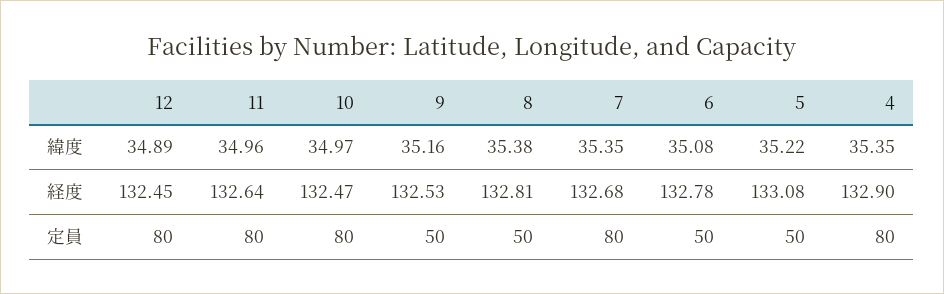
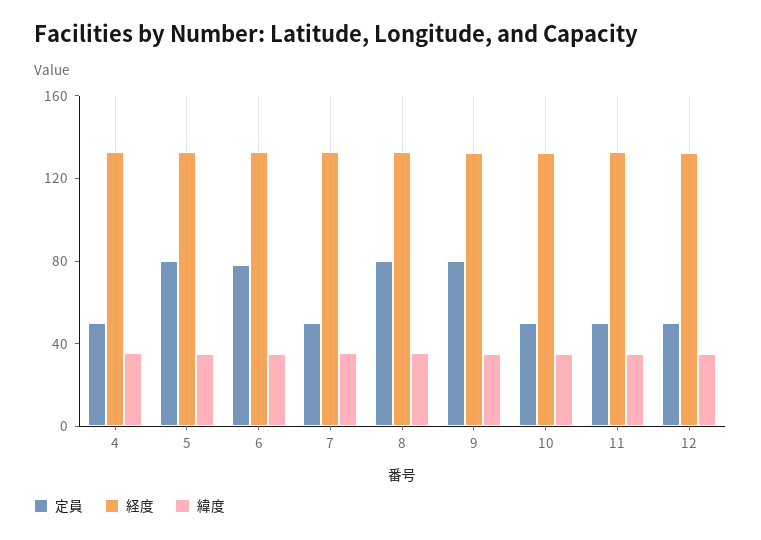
  {
    "緯度": {
      "12": 34.89,
      "11": 34.96,
      "10": 34.97,
      "9": 35.16,
      "8": 35.38,
      "7": 35.35,
      "6": 35.08,
      "5": 35.22,
      "4": 35.35
    },
    "経度": {
      "12": 132.45,
      "11": 132.64,
      "10": 132.47,
      "9": 132.53,
      "8": 132.81,
      "7": 132.68,
      "6": 132.78,
      "5": 133.08,
      "4": 132.9
    },
    "定員": {
-     "12": 80,
+     "12": 50,
-     "11": 80,
+     "11": 50,
-     "10": 80,
+     "10": 50,
-     "9": 50,
+     "9": 80,
-     "8": 50,
+     "8": 80,
-     "7": 80,
+     "7": 50,
-     "6": 50,
+     "6": 80,
-     "5": 50,
+     "5": 80,
-     "4": 80
+     "4": 50
    }
  }

